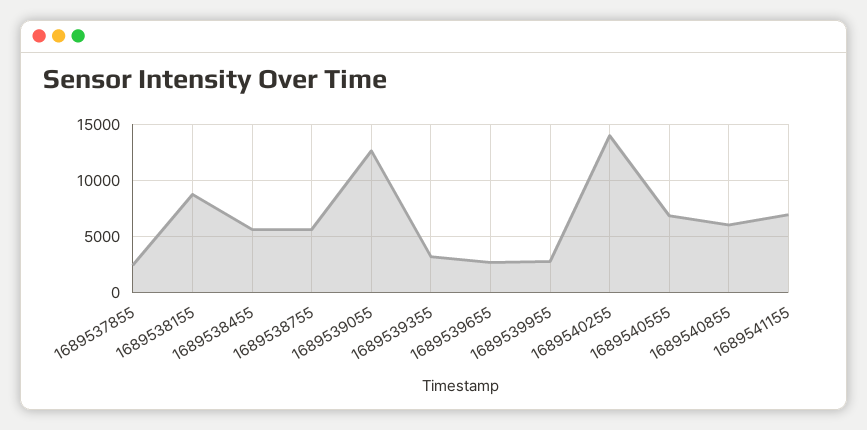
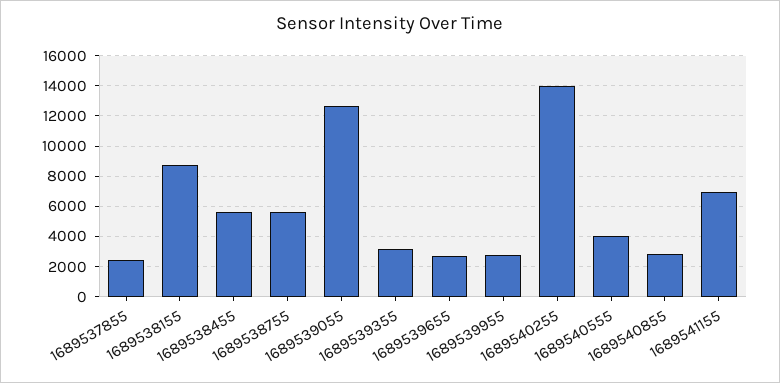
  {
    "1689537855": 2500,
    "1689538155": 9000,
    "1689538455": 5500,
    "1689538755": 5500,
    "1689539055": 12500,
    "1689539355": 3000,
    "1689539655": 2500,
    "1689539955": 3000,
    "1689540255": 14000,
-   "1689540555": 7000,
+   "1689540555": 4000,
-   "1689540855": 6000,
+   "1689540855": 3000,
    "1689541155": 7000
  }

